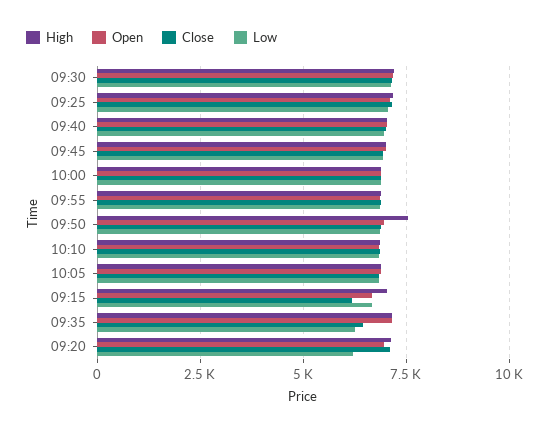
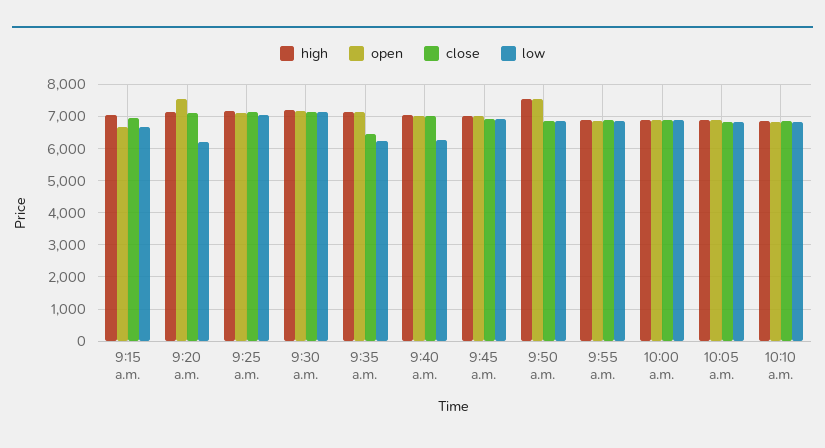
  {
    "High": {
      "09:30": 7200,
      "09:25": 7200,
      "09:40": 7000,
      "09:45": 7000,
      "10:00": 7000,
      "09:55": 6800,
      "09:50": 7600,
      "10:10": 6800,
      "10:05": 6800,
      "09:15": 7000,
      "09:35": 7200,
      "09:20": 7200
    },
    "Open": {
      "09:30": 7200,
      "09:25": 7200,
      "09:40": 7000,
      "09:45": 7000,
      "10:00": 6800,
      "09:55": 6800,
-     "09:50": 7000,
+     "09:50": 7600,
      "10:10": 6800,
      "10:05": 6800,
      "09:15": 6600,
      "09:35": 7200,
-     "09:20": 7000
+     "09:20": 7600
    },
    "Close": {
      "09:30": 7200,
      "09:25": 7200,
      "09:40": 7000,
      "09:45": 7000,
      "10:00": 6800,
      "09:55": 6800,
      "09:50": 6800,
      "10:10": 6800,
      "10:05": 6800,
-     "09:15": 6250,
+     "09:15": 7000,
      "09:35": 6400,
      "09:20": 7200
    },
    "Low": {
      "09:30": 7200,
      "09:25": 7000,
-     "09:40": 7000,
+     "09:40": 6200,
      "09:45": 7000,
      "10:00": 6800,
      "09:55": 6800,
      "09:50": 6800,
      "10:10": 6800,
      "10:05": 6800,
      "09:15": 6600,
      "09:35": 6200,
      "09:20": 6200
    }
  }

